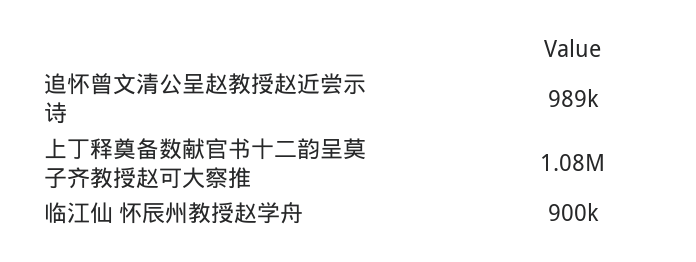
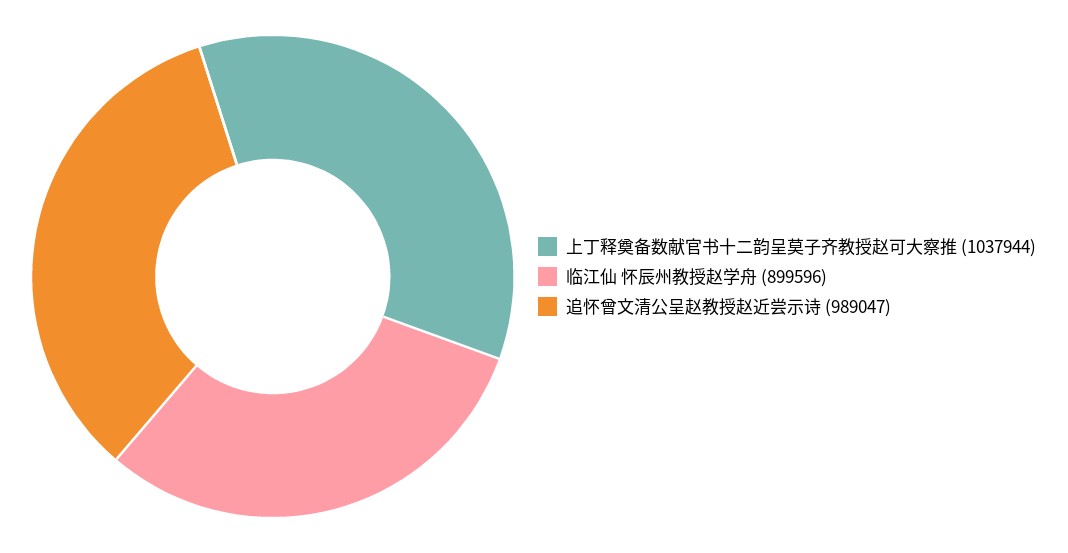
  {
    "追怀曾文清公呈赵教授赵近尝示诗": 989047,
-   "上丁释奠备数献官书十二韵呈莫子齐教授赵可大察推": 1080000,
+   "上丁释奠备数献官书十二韵呈莫子齐教授赵可大察推": 1037944,
    "临江仙 怀辰州教授赵学舟": 899596
  }

